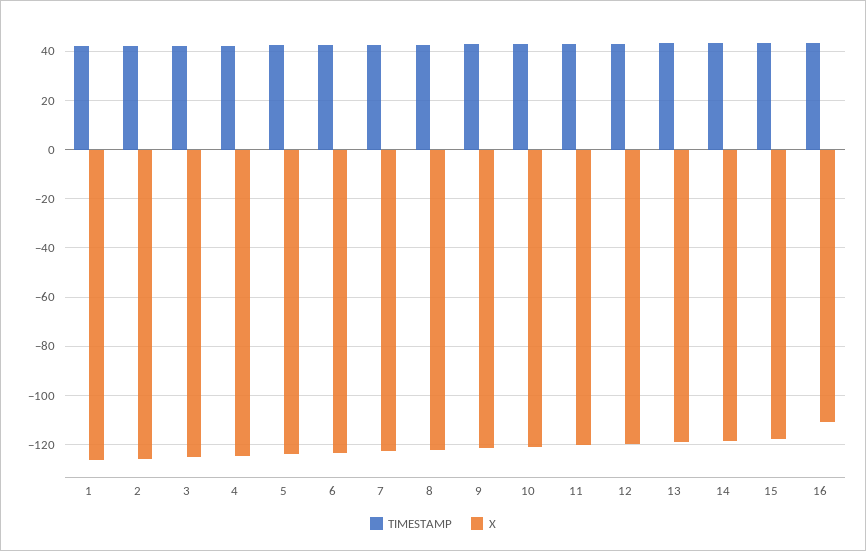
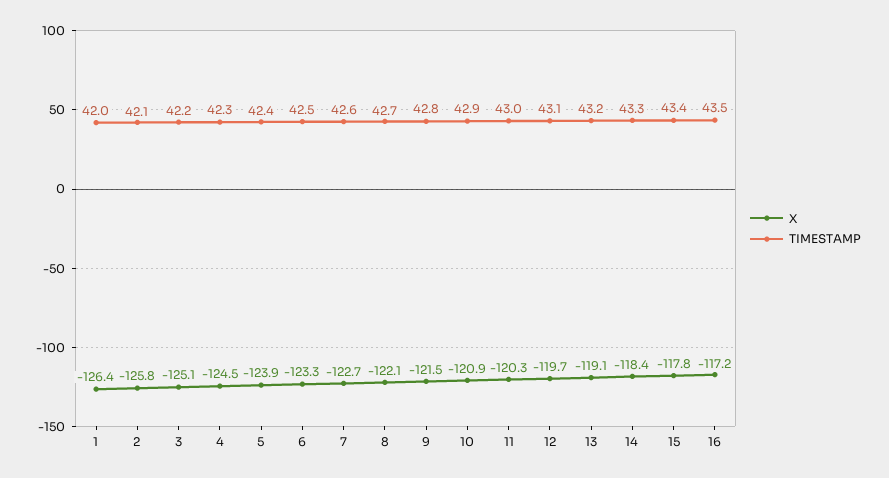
  {
    "TIMESTAMP": {
      "1": 42,
      "2": 42.1,
      "3": 42.2,
      "4": 42.3,
      "5": 42.4,
      "6": 42.5,
      "7": 42.6,
      "8": 42.7,
      "9": 42.8,
      "10": 42.9,
      "11": 43,
      "12": 43.1,
      "13": 43.2,
      "14": 43.3,
      "15": 43.4,
      "16": 43.5
    },
    "X": {
      "1": -126.4,
      "2": -125.8,
      "3": -125.1,
      "4": -124.5,
      "5": -123.9,
      "6": -123.3,
      "7": -122.7,
      "8": -122.1,
      "9": -121.5,
      "10": -120.9,
      "11": -120.3,
      "12": -119.7,
      "13": -119.1,
      "14": -118.4,
      "15": -117.8,
-     "16": -110
+     "16": -117.2
    }
  }

